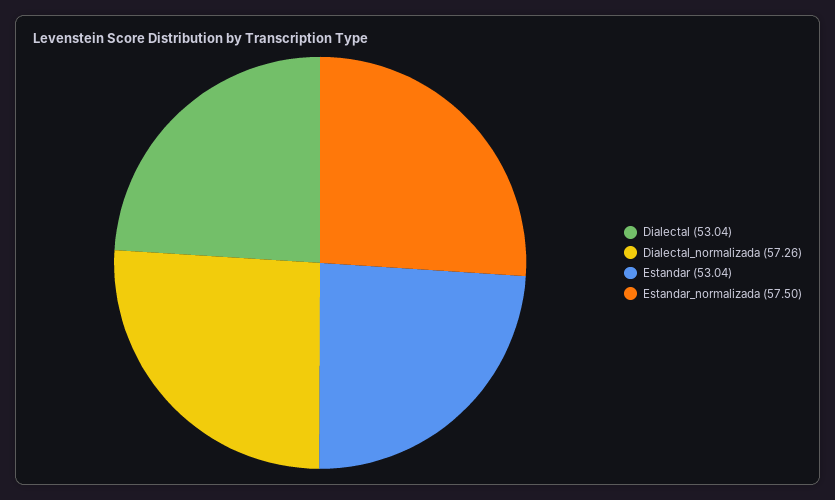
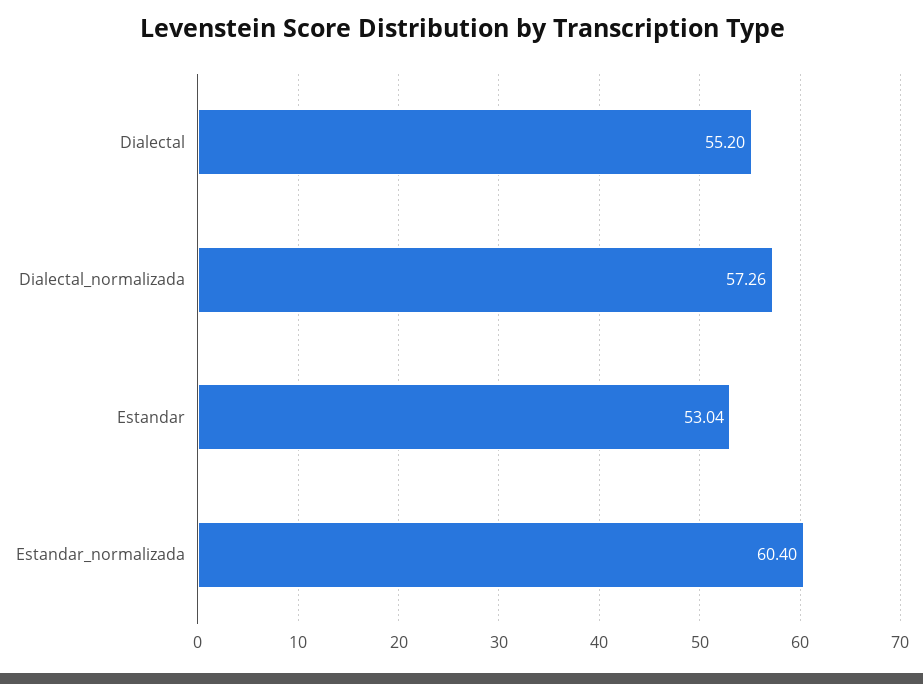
  {
-   "Dialectal": 53.04,
+   "Dialectal": 55.2,
    "Dialectal_normalizada": 57.26,
    "Estandar": 53.04,
-   "Estandar_normalizada": 57.5
+   "Estandar_normalizada": 60.4
  }

